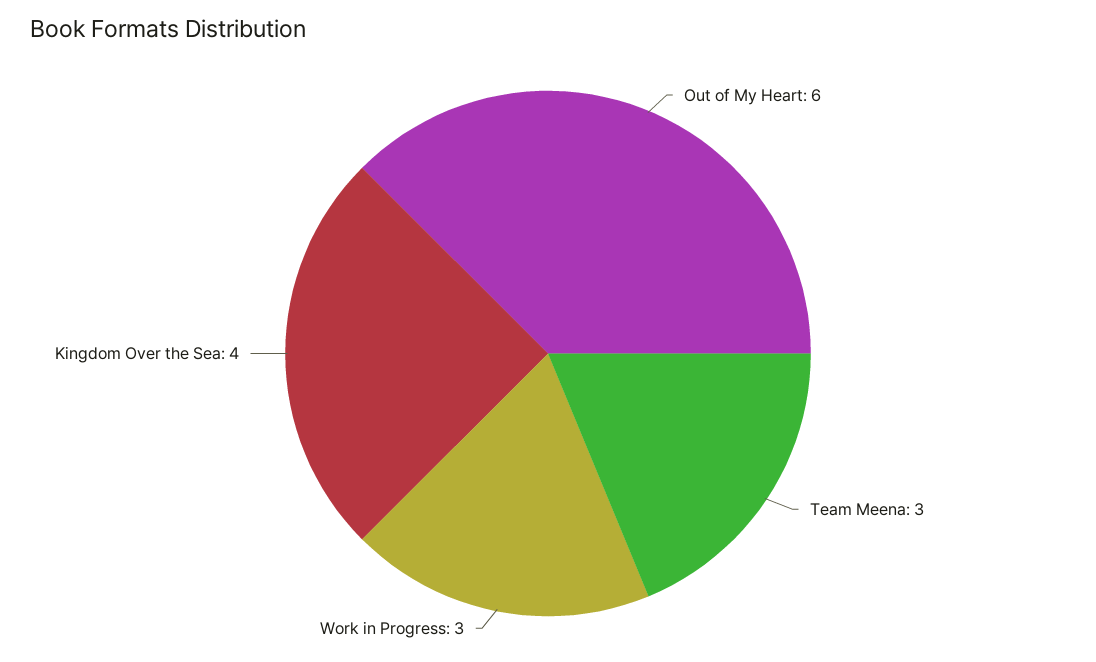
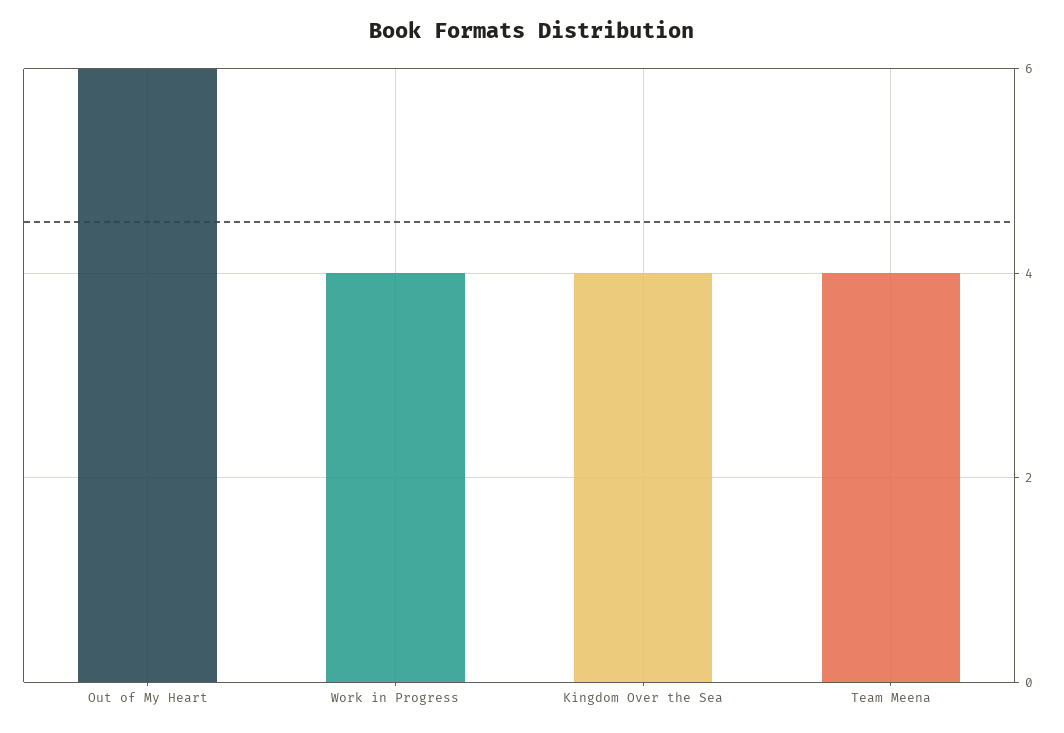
  {
    "Out of My Heart": 6,
-   "Team Meena": 3,
+   "Team Meena": 4,
-   "Work in Progress": 3,
+   "Work in Progress": 4,
    "Kingdom Over the Sea": 4
  }

